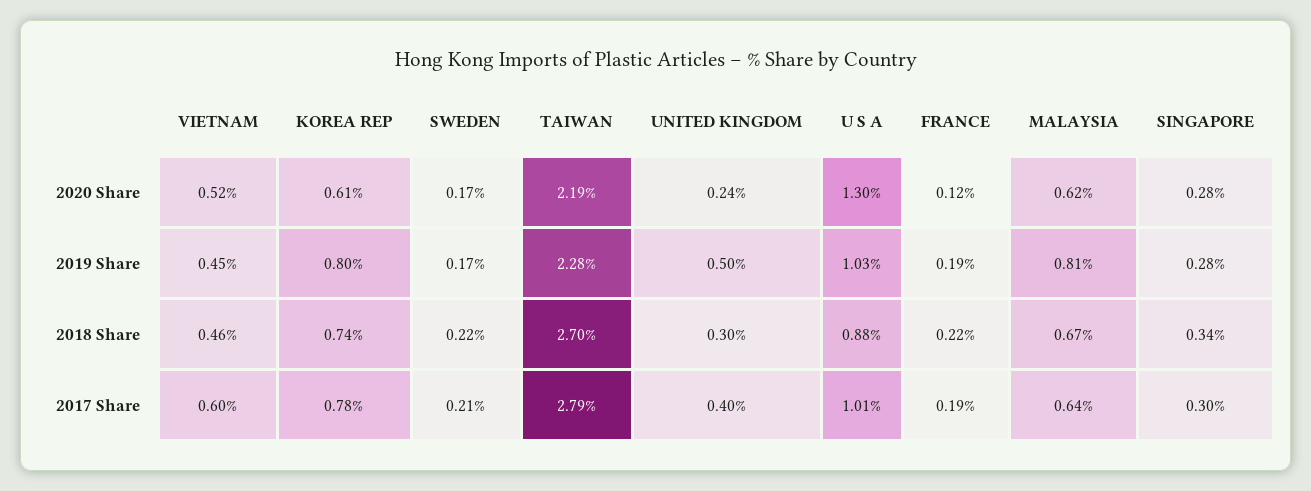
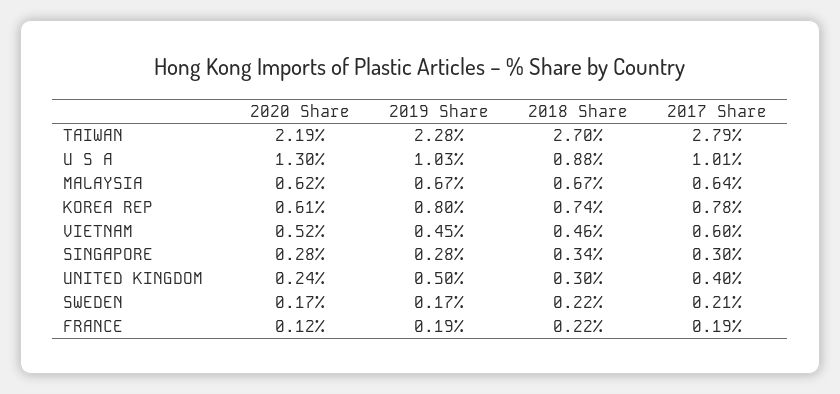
  {
    "VIETNAM": {
      "2020 Share": 0.52,
      "2019 Share": 0.45,
      "2018 Share": 0.46,
      "2017 Share": 0.6
    },
    "KOREA REP": {
      "2020 Share": 0.61,
      "2019 Share": 0.8,
      "2018 Share": 0.74,
      "2017 Share": 0.78
    },
    "SWEDEN": {
      "2020 Share": 0.17,
      "2019 Share": 0.17,
      "2018 Share": 0.22,
      "2017 Share": 0.21
    },
    "TAIWAN": {
      "2020 Share": 2.19,
      "2019 Share": 2.28,
      "2018 Share": 2.7,
      "2017 Share": 2.79
    },
    "UNITED KINGDOM": {
      "2020 Share": 0.24,
      "2019 Share": 0.5,
      "2018 Share": 0.3,
      "2017 Share": 0.4
    },
    "U S A": {
      "2020 Share": 1.3,
      "2019 Share": 1.03,
      "2018 Share": 0.88,
      "2017 Share": 1.01
    },
    "FRANCE": {
      "2020 Share": 0.12,
      "2019 Share": 0.19,
      "2018 Share": 0.22,
      "2017 Share": 0.19
    },
    "MALAYSIA": {
      "2020 Share": 0.62,
-     "2019 Share": 0.81,
+     "2019 Share": 0.67,
      "2018 Share": 0.67,
      "2017 Share": 0.64
    },
    "SINGAPORE": {
      "2020 Share": 0.28,
      "2019 Share": 0.28,
      "2018 Share": 0.34,
      "2017 Share": 0.3
    }
  }

